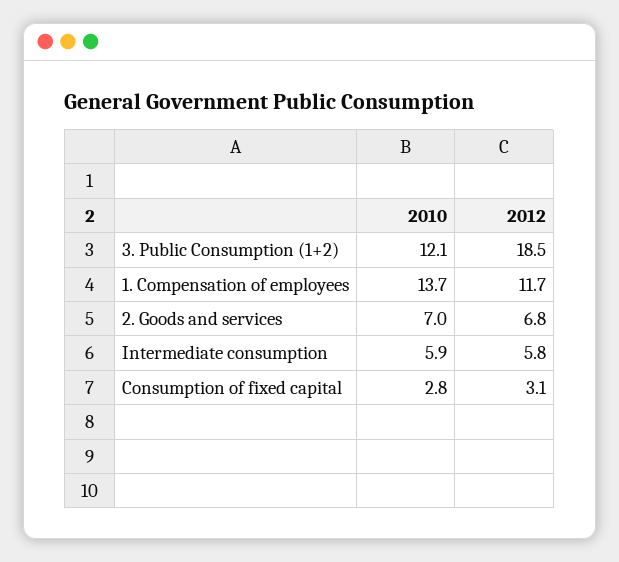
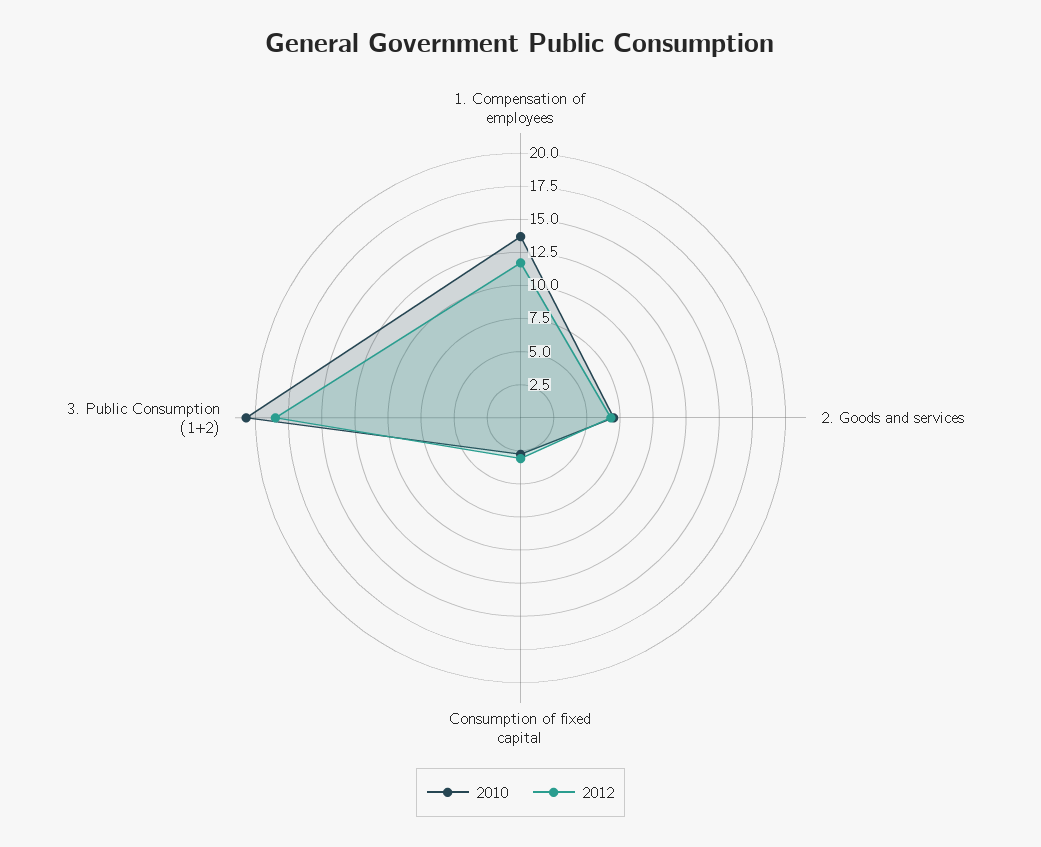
  {
    "2010": {
-     "3. Public Consumption (1+2)": 12.1,
+     "3. Public Consumption (1+2)": 20,
      "1. Compensation of employees": 13.7,
      "2. Goods and services": 7,
-     "Intermediate consumption": 5.9,
      "Consumption of fixed capital": 2.8
    },
    "2012": {
      "3. Public Consumption (1+2)": 18.5,
      "1. Compensation of employees": 11.7,
      "2. Goods and services": 6.8,
-     "Intermediate consumption": 5.8,
      "Consumption of fixed capital": 3.1
    }
  }

